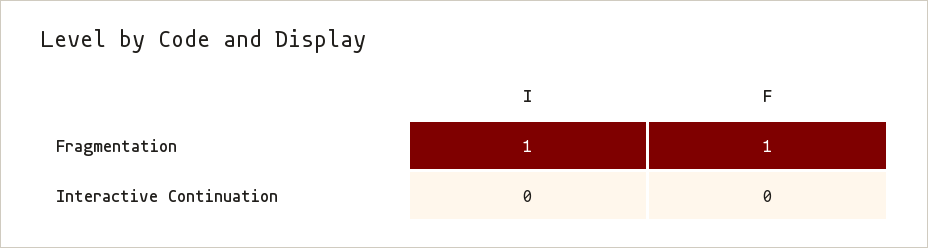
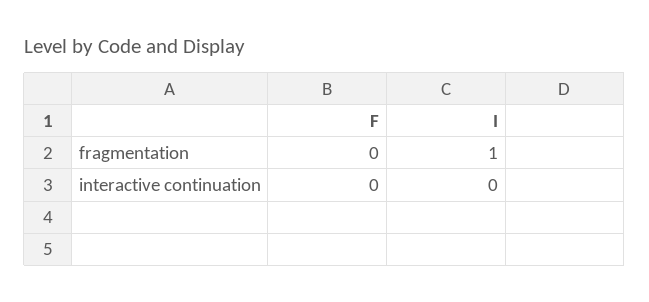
  {
    "I": {
      "Fragmentation": 1,
      "Interactive Continuation": 0
    },
    "F": {
-     "Fragmentation": 1,
+     "Fragmentation": 0,
      "Interactive Continuation": 0
    }
  }

